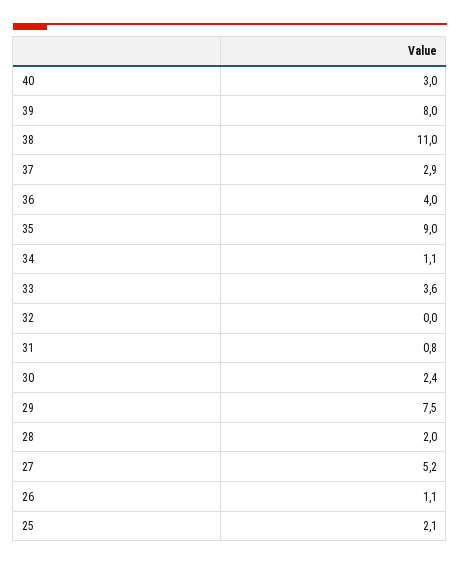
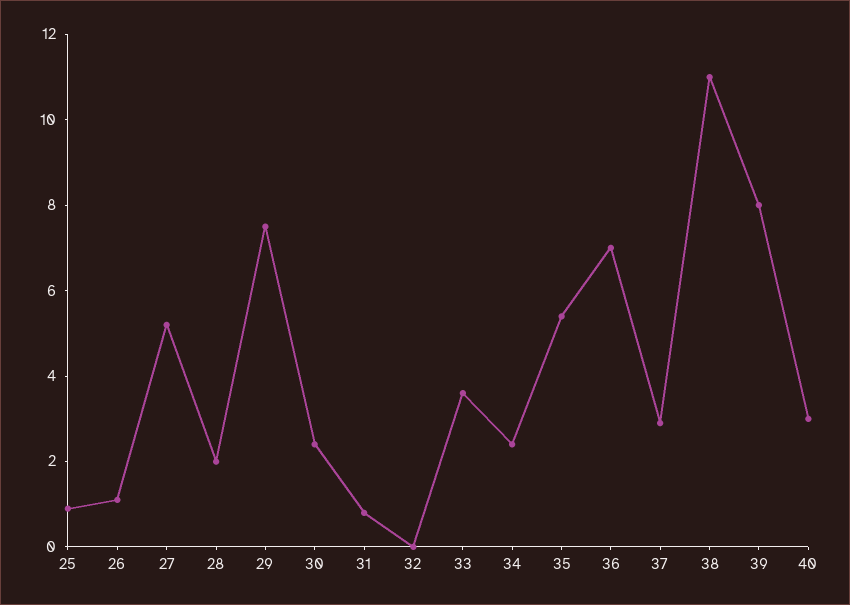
  {
    "40": 3,
    "39": 8,
    "38": 11,
    "37": 2.9,
-   "36": 4,
+   "36": 7,
-   "35": 9,
+   "35": 5.5,
-   "34": 1.1,
+   "34": 2.5,
    "33": 3.6,
    "32": 0,
    "31": 0.8,
    "30": 2.4,
    "29": 7.5,
    "28": 2,
    "27": 5.2,
    "26": 1.1,
-   "25": 2.1
+   "25": 1
  }

